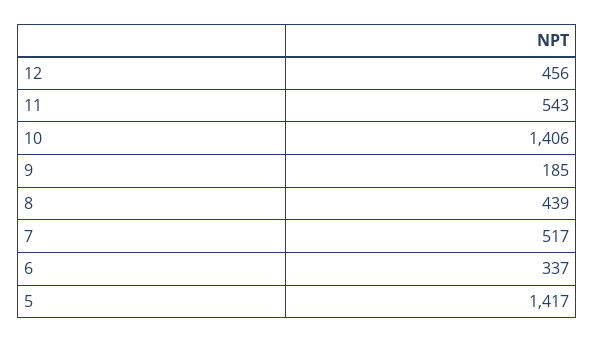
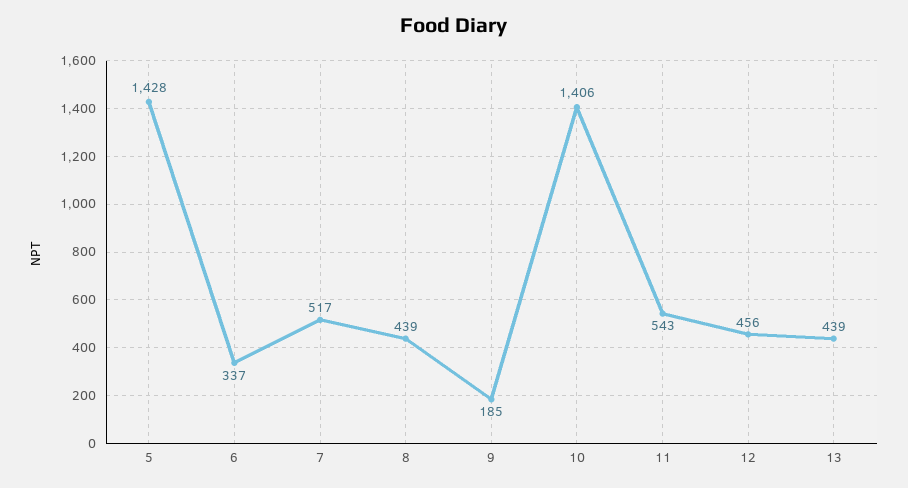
  {
    "12": 456,
    "11": 543,
    "10": 1406,
    "9": 185,
    "8": 439,
    "7": 517,
    "6": 337,
-   "5": 1417
+   "5": 1428,
+   "13": 439
  }

